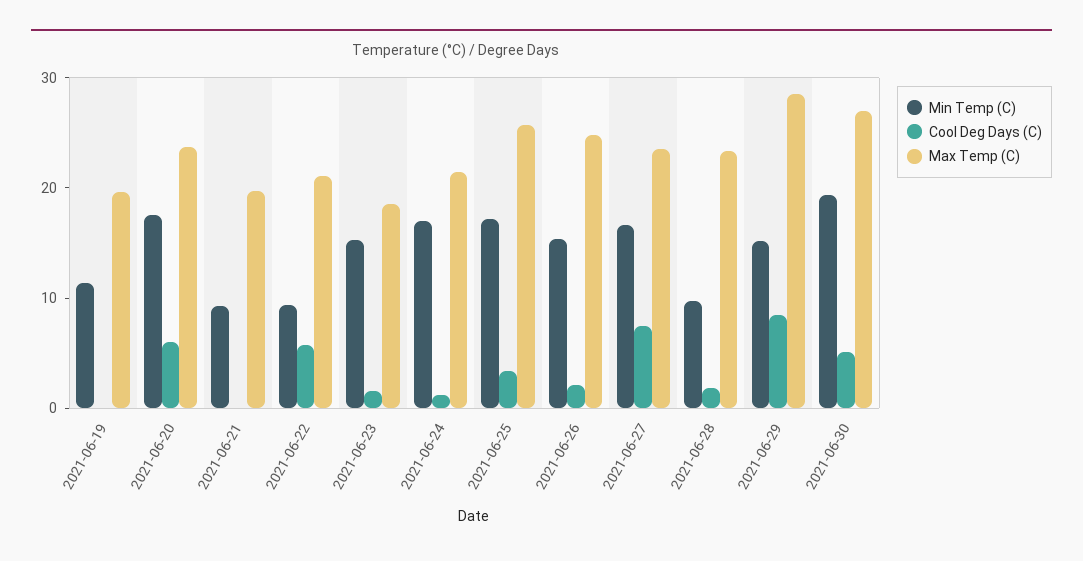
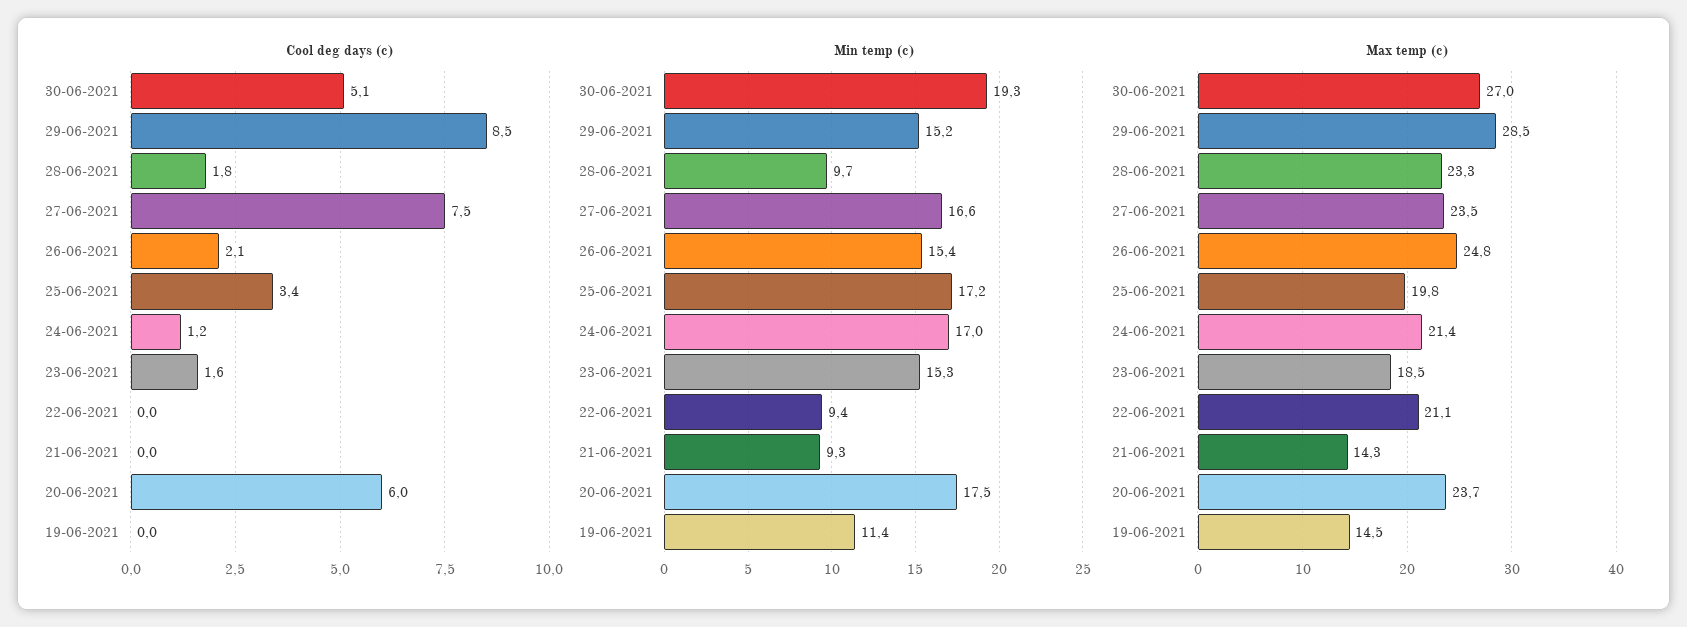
  {
    "Min Temp (C)": {
      "2021-06-19": 11.4,
      "2021-06-20": 17.5,
      "2021-06-21": 9.3,
      "2021-06-22": 9.4,
      "2021-06-23": 15.3,
      "2021-06-24": 17,
      "2021-06-25": 17.2,
      "2021-06-26": 15.4,
      "2021-06-27": 16.6,
      "2021-06-28": 9.7,
      "2021-06-29": 15.2,
      "2021-06-30": 19.3
    },
    "Cool Deg Days (C)": {
      "2021-06-19": 0,
      "2021-06-20": 6,
      "2021-06-21": 0,
-     "2021-06-22": 6,
+     "2021-06-22": 0,
      "2021-06-23": 1.6,
      "2021-06-24": 1.2,
      "2021-06-25": 3.4,
      "2021-06-26": 2.1,
      "2021-06-27": 7.5,
      "2021-06-28": 1.8,
      "2021-06-29": 8.5,
      "2021-06-30": 5.1
    },
    "Max Temp (C)": {
-     "2021-06-19": 20,
+     "2021-06-19": 14.5,
      "2021-06-20": 23.7,
-     "2021-06-21": 20,
+     "2021-06-21": 14.3,
      "2021-06-22": 21.1,
      "2021-06-23": 18.5,
      "2021-06-24": 21.4,
-     "2021-06-25": 26,
+     "2021-06-25": 19.8,
      "2021-06-26": 24.8,
      "2021-06-27": 23.5,
      "2021-06-28": 23.3,
      "2021-06-29": 28.5,
      "2021-06-30": 27
    }
  }

